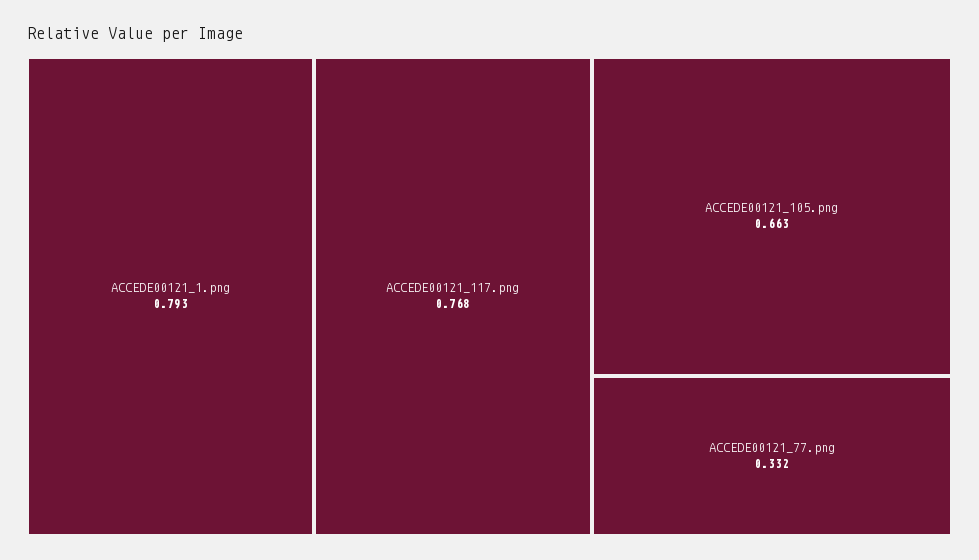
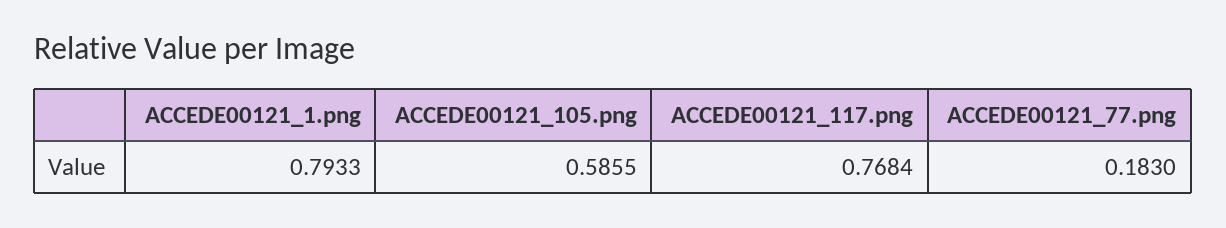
  {
    "ACCEDE00121_1.png": 0.7933,
    "ACCEDE00121_117.png": 0.7684,
-   "ACCEDE00121_105.png": 0.663,
+   "ACCEDE00121_105.png": 0.5855,
-   "ACCEDE00121_77.png": 0.332
+   "ACCEDE00121_77.png": 0.183
  }

